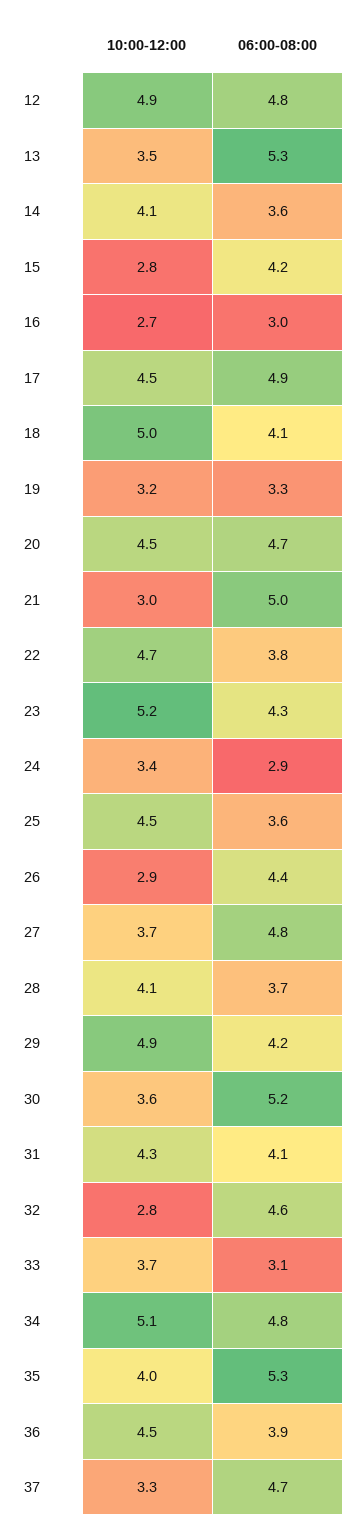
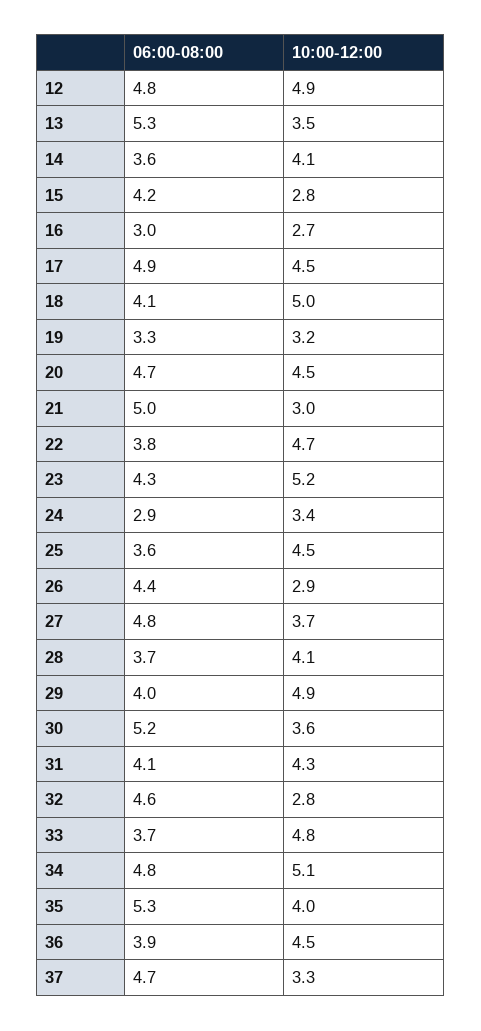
  {
    "10:00-12:00": {
      "12": 4.9,
      "13": 3.5,
      "14": 4.1,
      "15": 2.8,
      "16": 2.7,
      "17": 4.5,
      "18": 5,
      "19": 3.2,
      "20": 4.5,
      "21": 3,
      "22": 4.7,
      "23": 5.2,
      "24": 3.4,
      "25": 4.5,
      "26": 2.9,
      "27": 3.7,
      "28": 4.1,
      "29": 4.9,
      "30": 3.6,
      "31": 4.3,
      "32": 2.8,
-     "33": 3.7,
+     "33": 4.8,
      "34": 5.1,
      "35": 4,
      "36": 4.5,
      "37": 3.3
    },
    "06:00-08:00": {
      "12": 4.8,
      "13": 5.3,
      "14": 3.6,
      "15": 4.2,
      "16": 3,
      "17": 4.9,
      "18": 4.1,
      "19": 3.3,
      "20": 4.7,
      "21": 5,
      "22": 3.8,
      "23": 4.3,
      "24": 2.9,
      "25": 3.6,
      "26": 4.4,
      "27": 4.8,
      "28": 3.7,
-     "29": 4.2,
+     "29": 4,
      "30": 5.2,
      "31": 4.1,
      "32": 4.6,
-     "33": 3.1,
+     "33": 3.7,
      "34": 4.8,
      "35": 5.3,
      "36": 3.9,
      "37": 4.7
    }
  }

